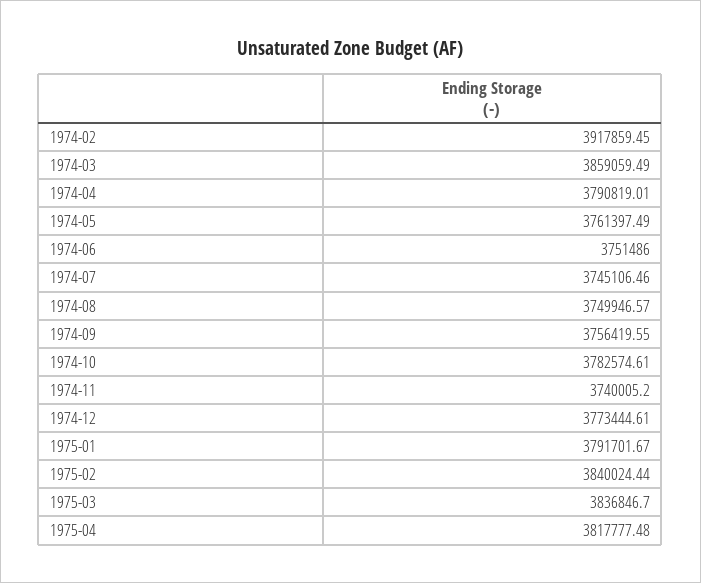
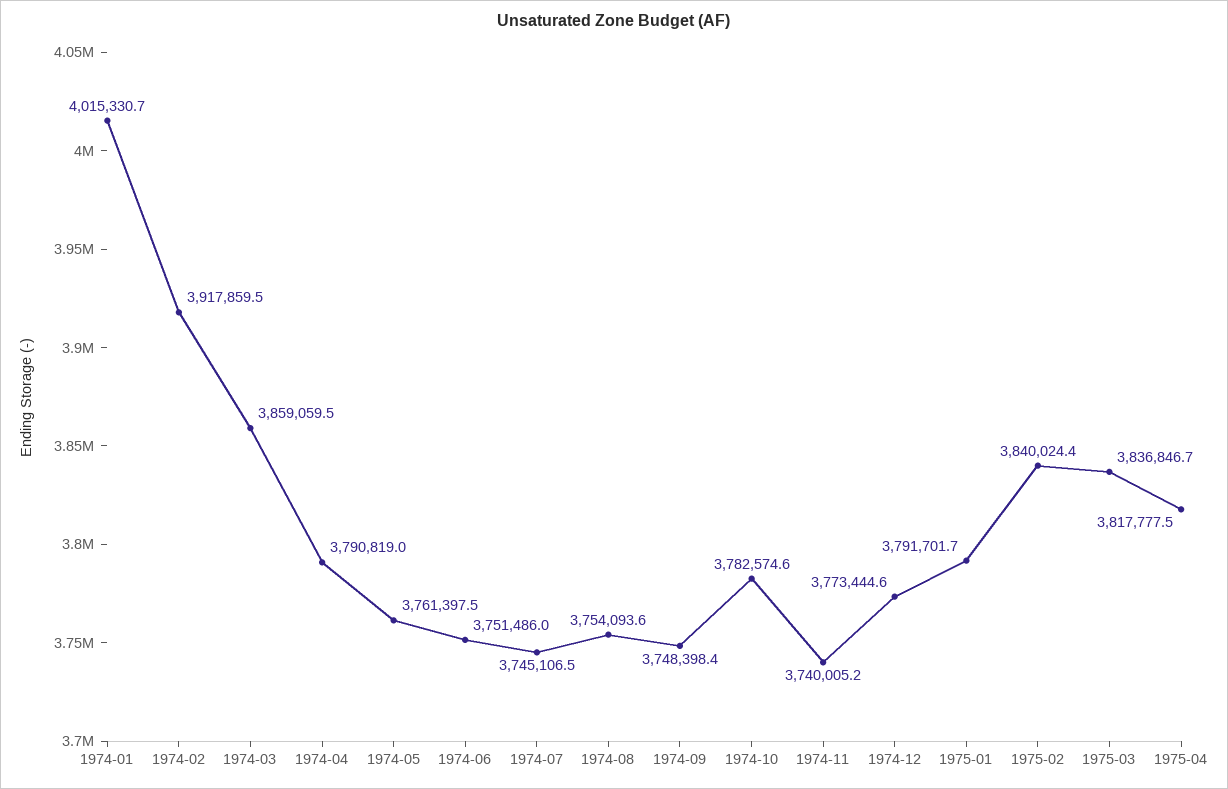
  {
    "1974-02": 3917859.45,
    "1974-03": 3859059.49,
    "1974-04": 3790819.01,
    "1974-05": 3761397.49,
    "1974-06": 3751486,
    "1974-07": 3745106.46,
-   "1974-08": 3749946.57,
+   "1974-08": 3754093.6,
-   "1974-09": 3756419.55,
+   "1974-09": 3748398.4,
    "1974-10": 3782574.61,
    "1974-11": 3740005.2,
    "1974-12": 3773444.61,
    "1975-01": 3791701.67,
    "1975-02": 3840024.44,
    "1975-03": 3836846.7,
-   "1975-04": 3817777.48
+   "1975-04": 3817777.48,
+   "1974-01": 4015330.7
  }

